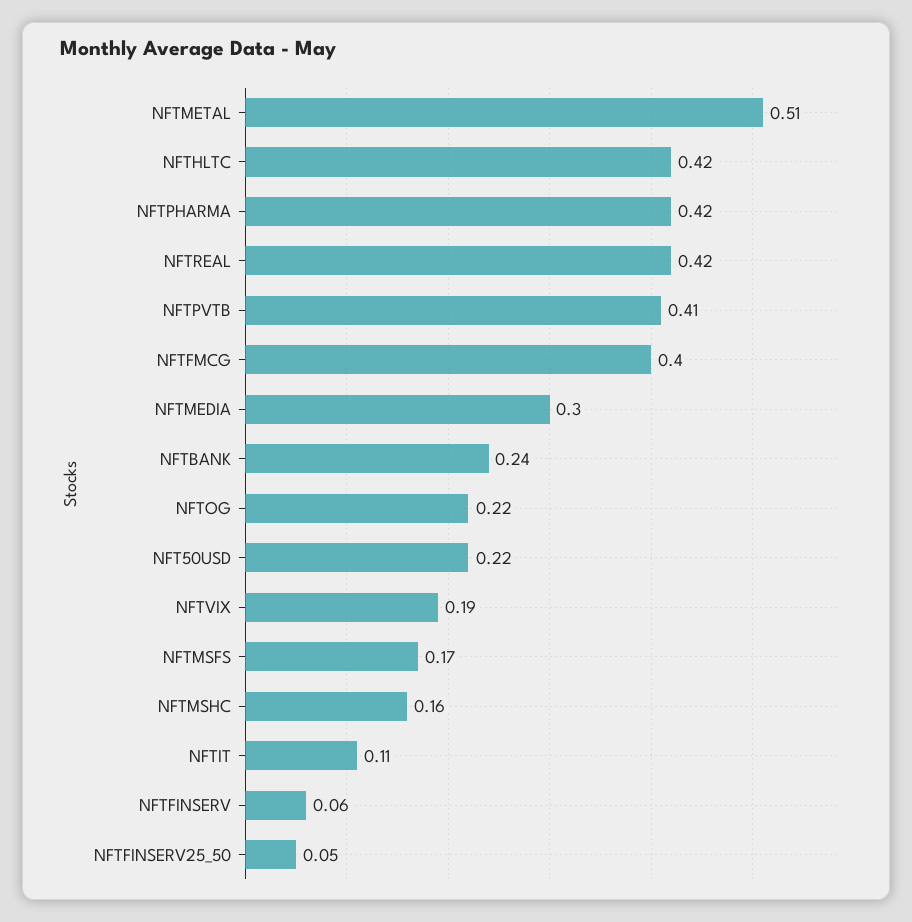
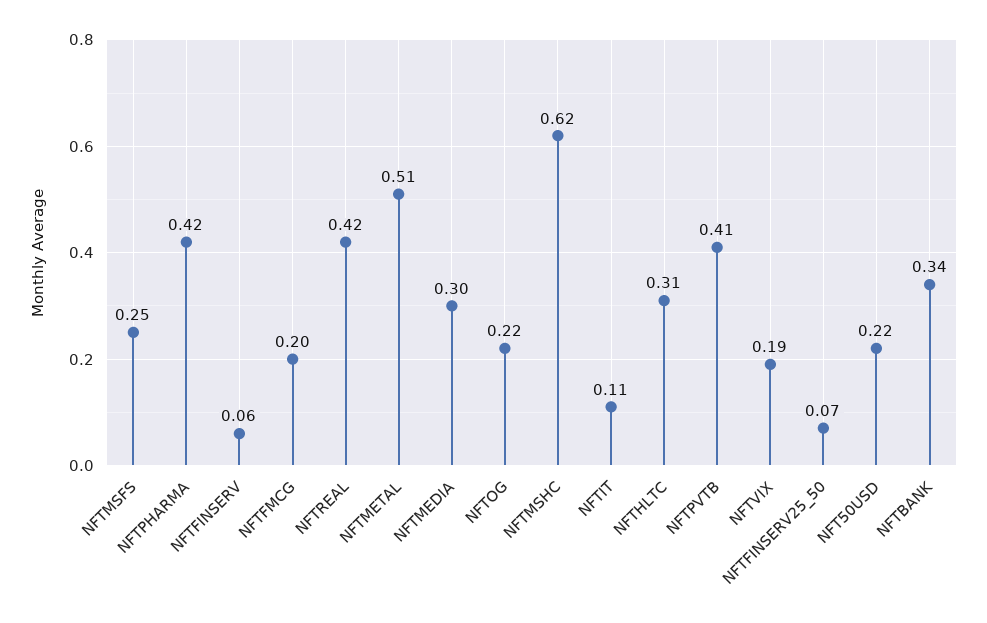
  {
    "NFTMETAL": 0.51,
-   "NFTHLTC": 0.42,
+   "NFTHLTC": 0.31,
    "NFTPHARMA": 0.42,
    "NFTREAL": 0.42,
    "NFTPVTB": 0.41,
-   "NFTFMCG": 0.4,
+   "NFTFMCG": 0.2,
    "NFTMEDIA": 0.3,
-   "NFTBANK": 0.24,
+   "NFTBANK": 0.34,
    "NFTOG": 0.22,
    "NFT50USD": 0.22,
    "NFTVIX": 0.19,
-   "NFTMSFS": 0.17,
+   "NFTMSFS": 0.25,
-   "NFTMSHC": 0.16,
+   "NFTMSHC": 0.62,
    "NFTIT": 0.11,
    "NFTFINSERV": 0.06,
-   "NFTFINSERV25_50": 0.05
+   "NFTFINSERV25_50": 0.07
  }

